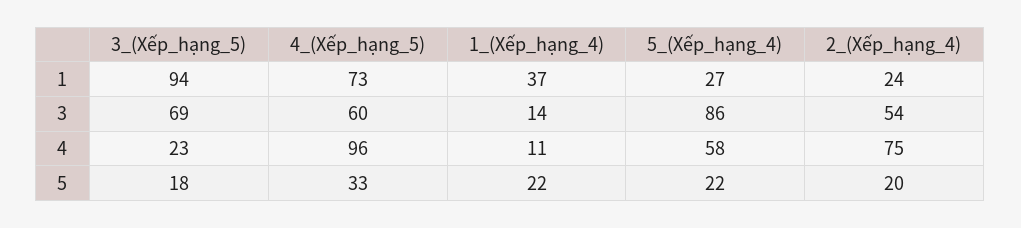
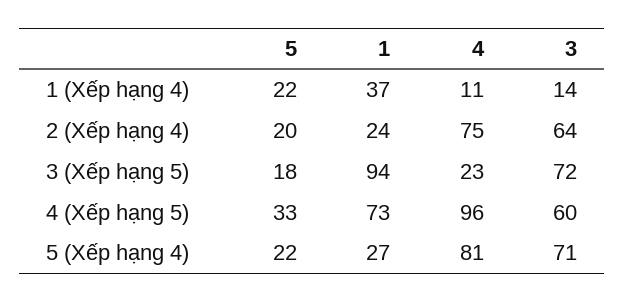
  {
    "3_(Xếp_hạng_5)": {
      "1": 94,
-     "3": 69,
+     "3": 72,
      "4": 23,
      "5": 18
    },
    "4_(Xếp_hạng_5)": {
      "1": 73,
      "3": 60,
      "4": 96,
      "5": 33
    },
    "1_(Xếp_hạng_4)": {
      "1": 37,
      "3": 14,
      "4": 11,
      "5": 22
    },
    "5_(Xếp_hạng_4)": {
      "1": 27,
-     "3": 86,
+     "3": 71,
-     "4": 58,
+     "4": 81,
      "5": 22
    },
    "2_(Xếp_hạng_4)": {
      "1": 24,
-     "3": 54,
+     "3": 64,
      "4": 75,
      "5": 20
    }
  }

